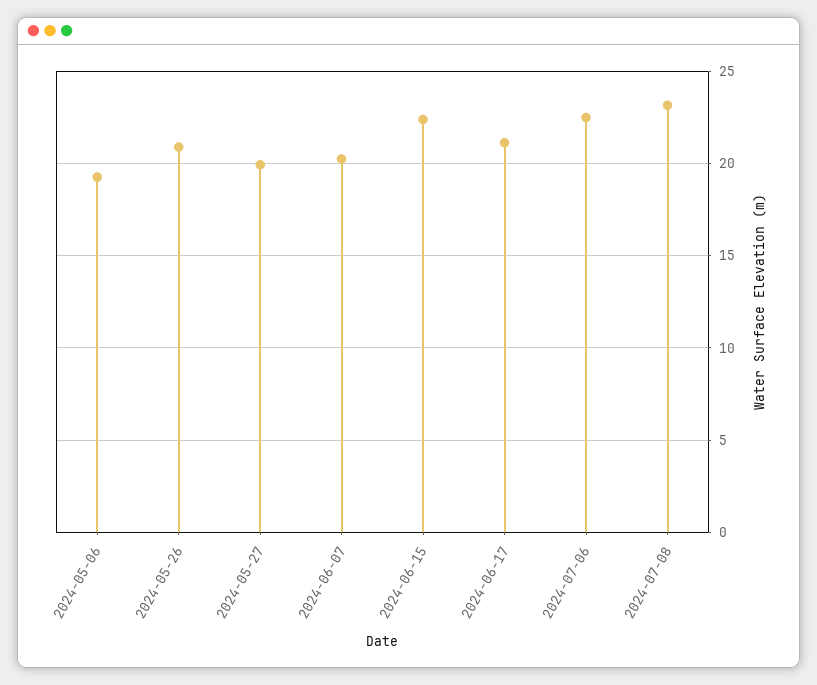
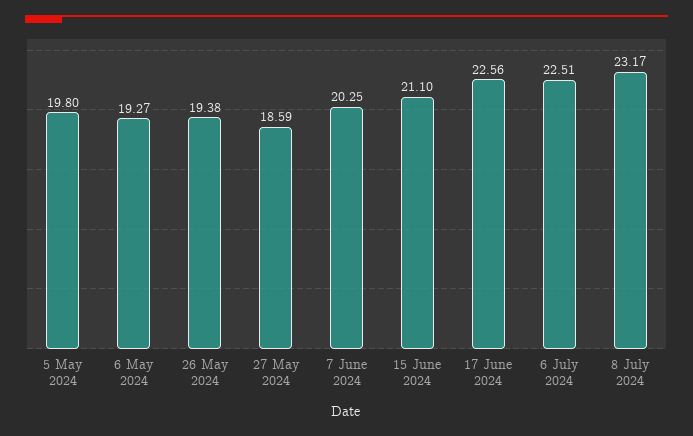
  {
    "2024-05-06": 19.27,
-   "2024-05-26": 21,
+   "2024-05-26": 19.38,
-   "2024-05-27": 20,
+   "2024-05-27": 18.59,
    "2024-06-07": 20.25,
-   "2024-06-15": 22.5,
+   "2024-06-15": 21.1,
-   "2024-06-17": 21,
+   "2024-06-17": 22.56,
    "2024-07-06": 22.51,
-   "2024-07-08": 23.17
+   "2024-07-08": 23.17,
+   "5 May 2024": 19.8
  }

